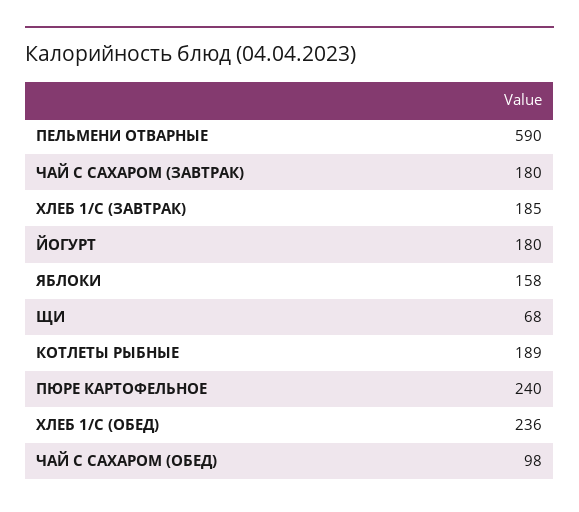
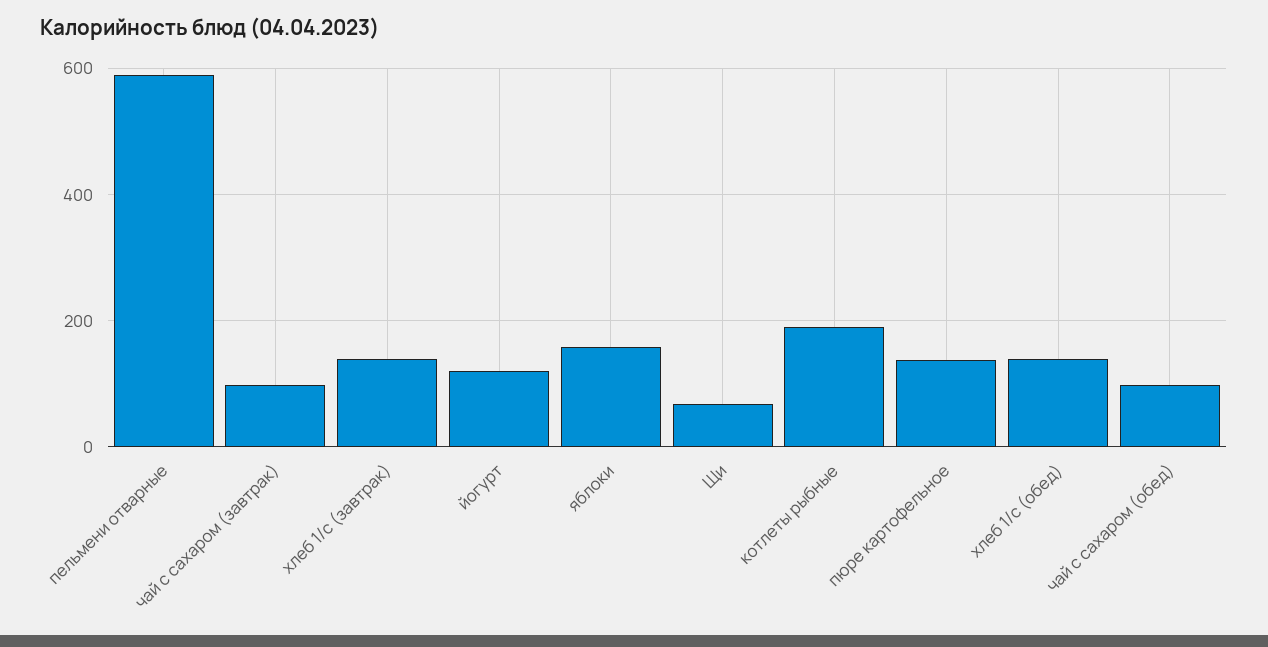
  {
    "ПЕЛЬМЕНИ ОТВАРНЫЕ": 590,
-   "ЧАЙ С САХАРОМ (ЗАВТРАК)": 180,
+   "ЧАЙ С САХАРОМ (ЗАВТРАК)": 100,
-   "ХЛЕБ 1/С (ЗАВТРАК)": 185,
+   "ХЛЕБ 1/С (ЗАВТРАК)": 140,
-   "ЙОГУРТ": 180,
+   "ЙОГУРТ": 120,
    "ЯБЛОКИ": 158,
    "ЩИ": 68,
    "КОТЛЕТЫ РЫБНЫЕ": 189,
-   "ПЮРЕ КАРТОФЕЛЬНОЕ": 240,
+   "ПЮРЕ КАРТОФЕЛЬНОЕ": 140,
-   "ХЛЕБ 1/С (ОБЕД)": 236,
+   "ХЛЕБ 1/С (ОБЕД)": 140,
    "ЧАЙ С САХАРОМ (ОБЕД)": 98
  }

